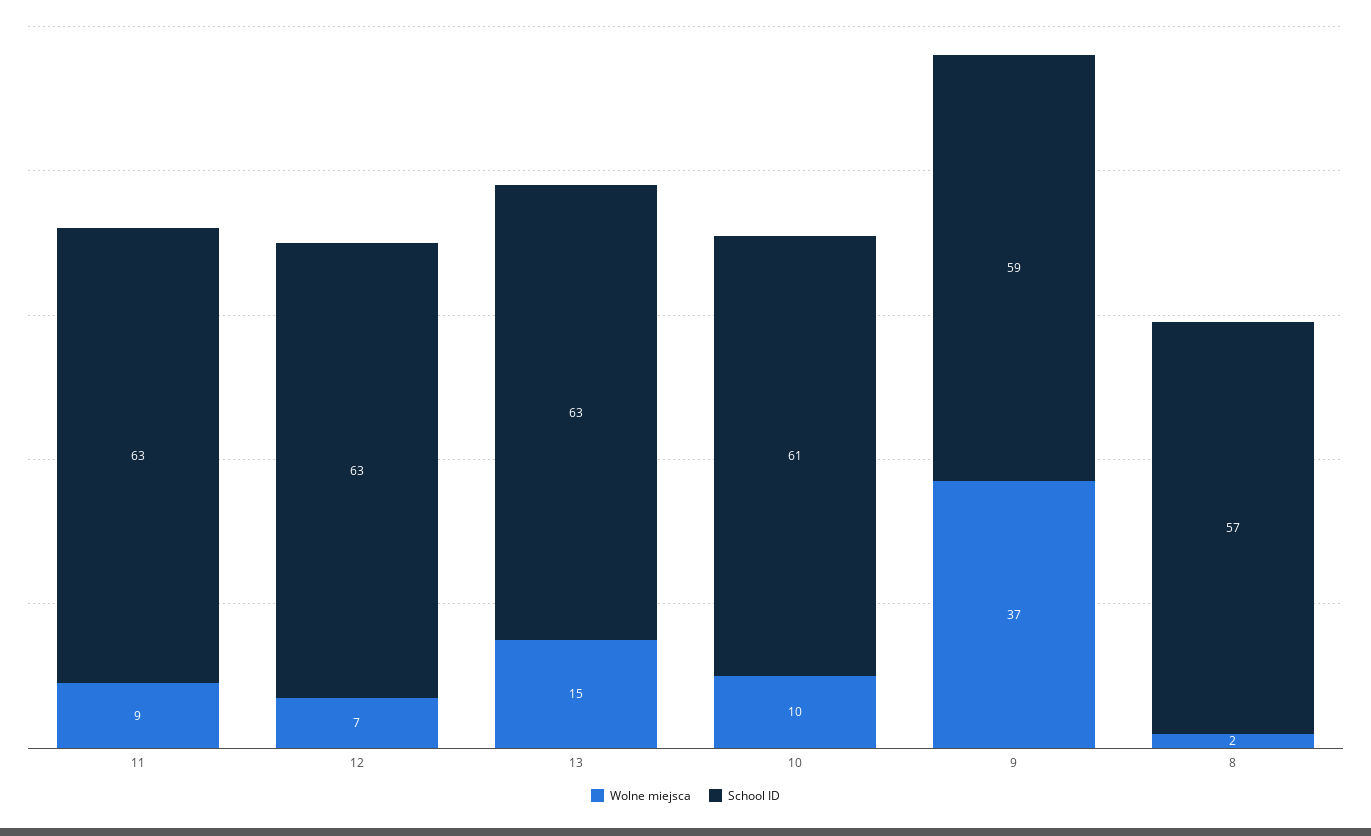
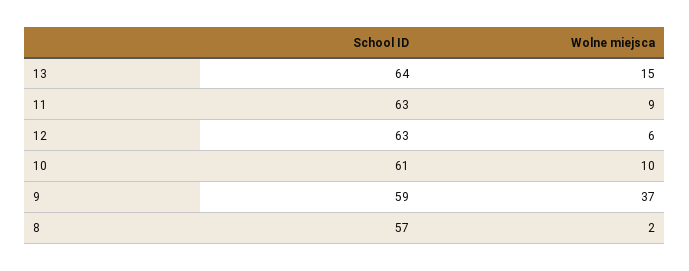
  {
    "Wolne miejsca": {
      "11": 9,
-     "12": 7,
+     "12": 6,
      "13": 15,
      "10": 10,
      "9": 37,
      "8": 2
    },
    "School ID": {
      "11": 63,
      "12": 63,
-     "13": 63,
+     "13": 64,
      "10": 61,
      "9": 59,
      "8": 57
    }
  }

